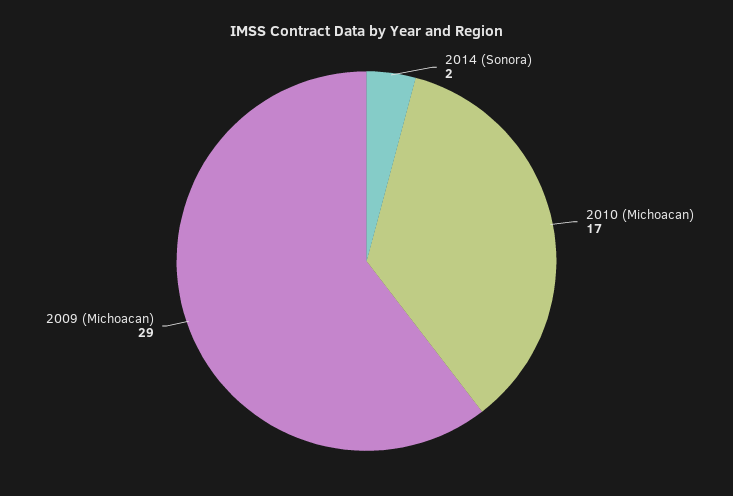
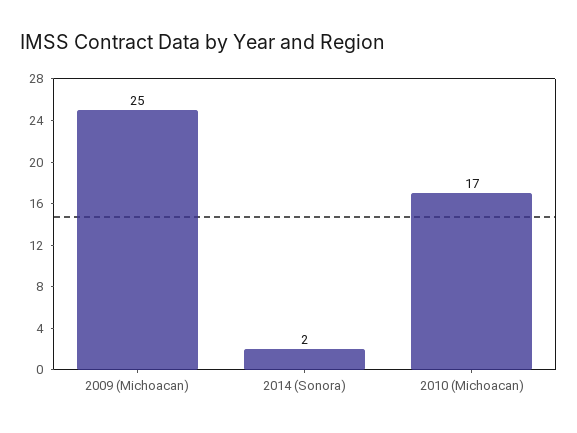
  {
    "2014 (Sonora)": 2,
    "2010 (Michoacan)": 17,
-   "2009 (Michoacan)": 29
+   "2009 (Michoacan)": 25
  }

